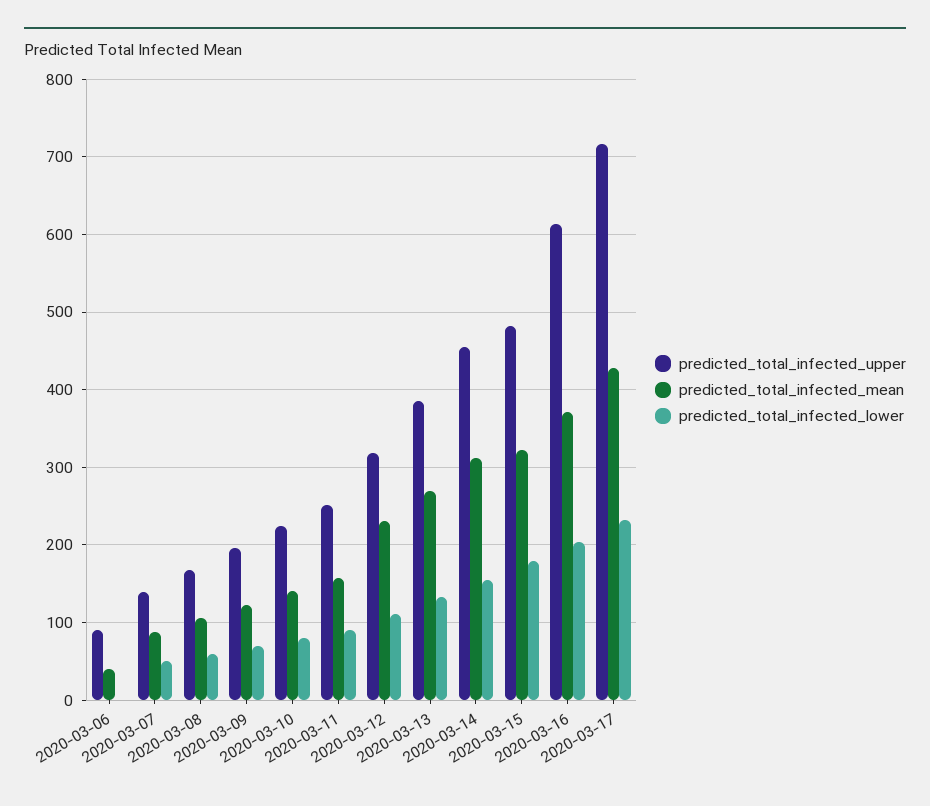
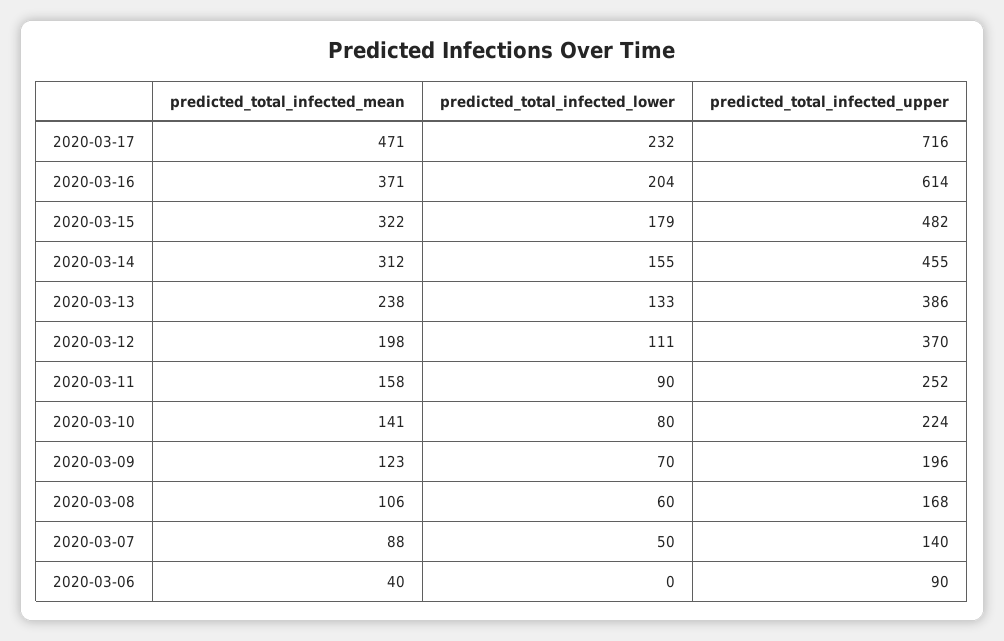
  {
    "predicted_total_infected_upper": {
      "2020-03-06": 90,
      "2020-03-07": 140,
      "2020-03-08": 168,
      "2020-03-09": 196,
      "2020-03-10": 224,
      "2020-03-11": 252,
-     "2020-03-12": 320,
+     "2020-03-12": 370,
      "2020-03-13": 386,
      "2020-03-14": 455,
      "2020-03-15": 482,
      "2020-03-16": 614,
      "2020-03-17": 716
    },
    "predicted_total_infected_mean": {
      "2020-03-06": 40,
      "2020-03-07": 88,
      "2020-03-08": 106,
      "2020-03-09": 123,
      "2020-03-10": 141,
      "2020-03-11": 158,
-     "2020-03-12": 230,
+     "2020-03-12": 198,
-     "2020-03-13": 270,
+     "2020-03-13": 238,
      "2020-03-14": 312,
      "2020-03-15": 322,
      "2020-03-16": 371,
-     "2020-03-17": 430
+     "2020-03-17": 471
    },
    "predicted_total_infected_lower": {
      "2020-03-06": 0,
      "2020-03-07": 50,
      "2020-03-08": 60,
      "2020-03-09": 70,
      "2020-03-10": 80,
      "2020-03-11": 90,
      "2020-03-12": 111,
      "2020-03-13": 133,
      "2020-03-14": 155,
      "2020-03-15": 179,
      "2020-03-16": 204,
      "2020-03-17": 232
    }
  }

